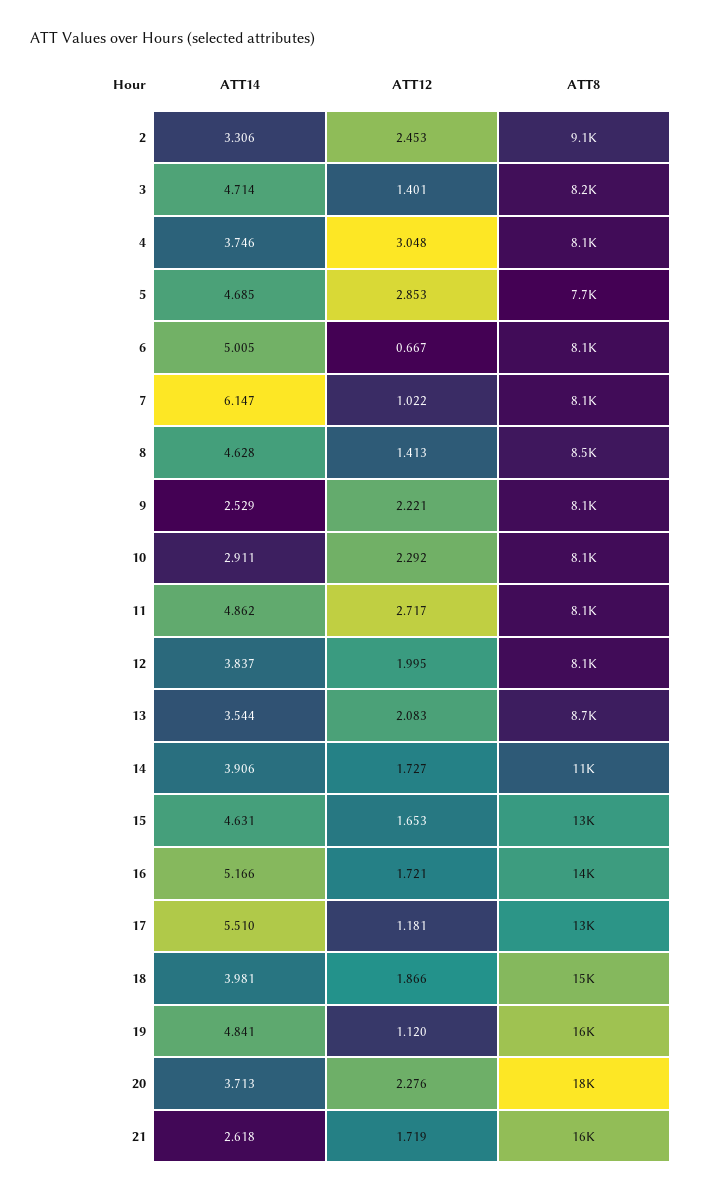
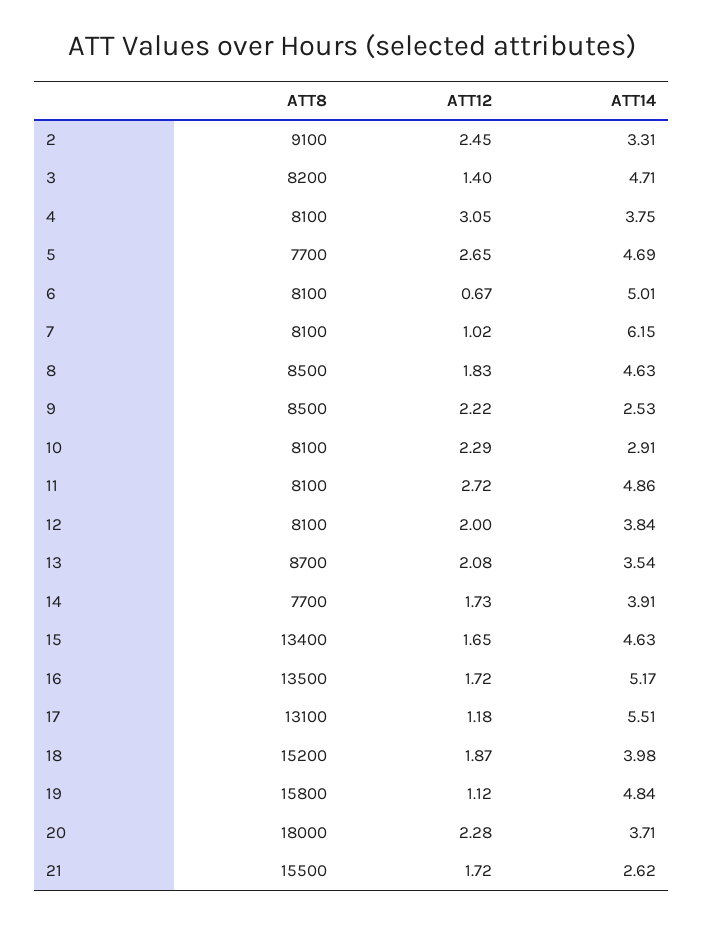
  {
    "ATT14": {
      "2": 3.306,
      "3": 4.714,
      "4": 3.746,
      "5": 4.685,
      "6": 5.005,
      "7": 6.147,
      "8": 4.628,
      "9": 2.529,
      "10": 2.911,
      "11": 4.862,
      "12": 3.837,
      "13": 3.544,
      "14": 3.906,
      "15": 4.631,
      "16": 5.166,
      "17": 5.51,
      "18": 3.981,
      "19": 4.841,
      "20": 3.713,
      "21": 2.618
    },
    "ATT12": {
      "2": 2.453,
      "3": 1.401,
      "4": 3.048,
-     "5": 2.853,
+     "5": 2.65,
      "6": 0.667,
      "7": 1.022,
-     "8": 1.413,
+     "8": 1.83,
      "9": 2.221,
      "10": 2.292,
      "11": 2.717,
      "12": 1.995,
      "13": 2.083,
      "14": 1.727,
      "15": 1.653,
      "16": 1.721,
      "17": 1.181,
      "18": 1.866,
      "19": 1.12,
      "20": 2.276,
      "21": 1.719
    },
    "ATT8": {
      "2": 9100,
      "3": 8200,
      "4": 8100,
      "5": 7700,
      "6": 8100,
      "7": 8100,
      "8": 8500,
-     "9": 8100,
+     "9": 8500,
      "10": 8100,
      "11": 8100,
      "12": 8100,
      "13": 8700,
-     "14": 11000,
+     "14": 7700,
      "15": 13400,
      "16": 13500,
      "17": 13100,
      "18": 15200,
      "19": 15800,
      "20": 18000,
      "21": 15500
    }
  }

